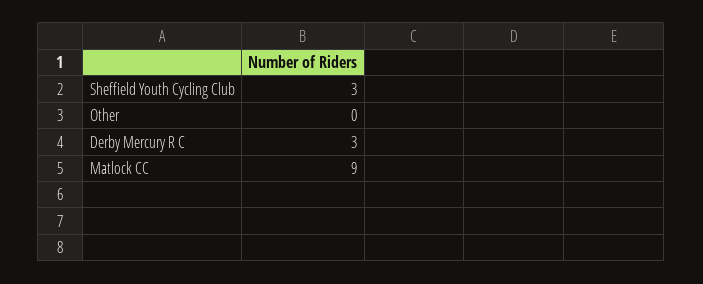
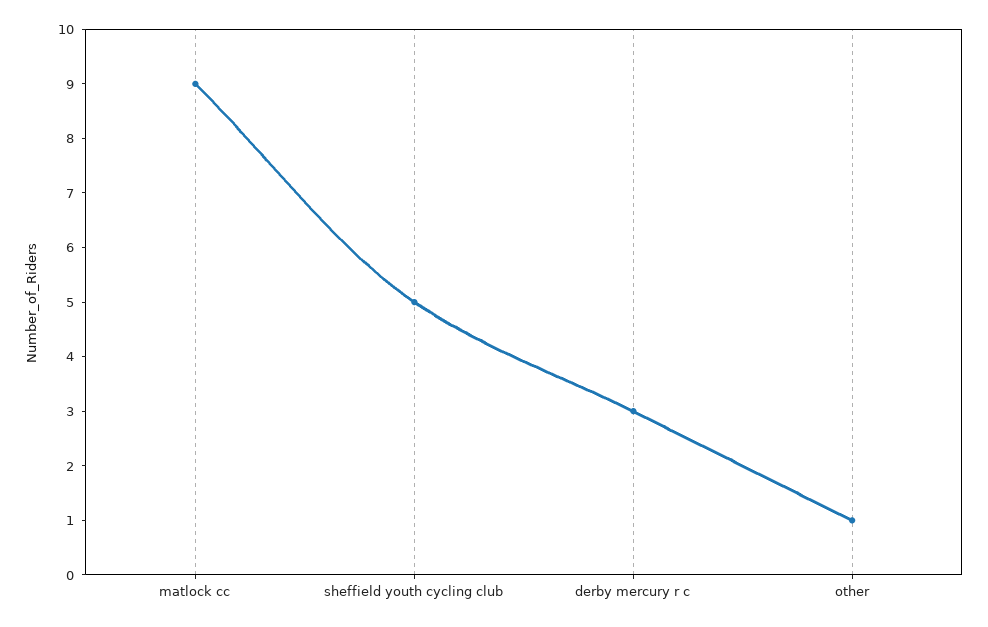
  {
-   "Sheffield Youth Cycling Club": 3,
+   "Sheffield Youth Cycling Club": 5,
-   "Other": 0,
+   "Other": 1,
    "Derby Mercury R C": 3,
    "Matlock CC": 9
  }

